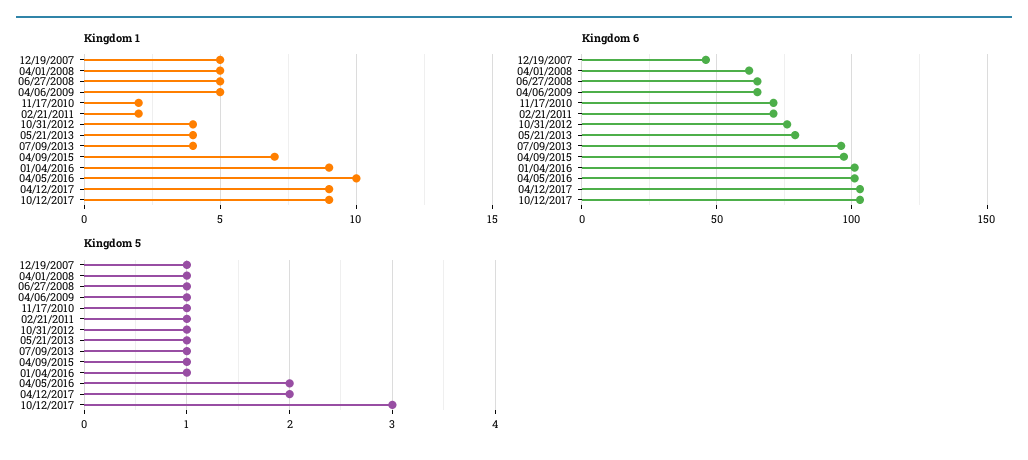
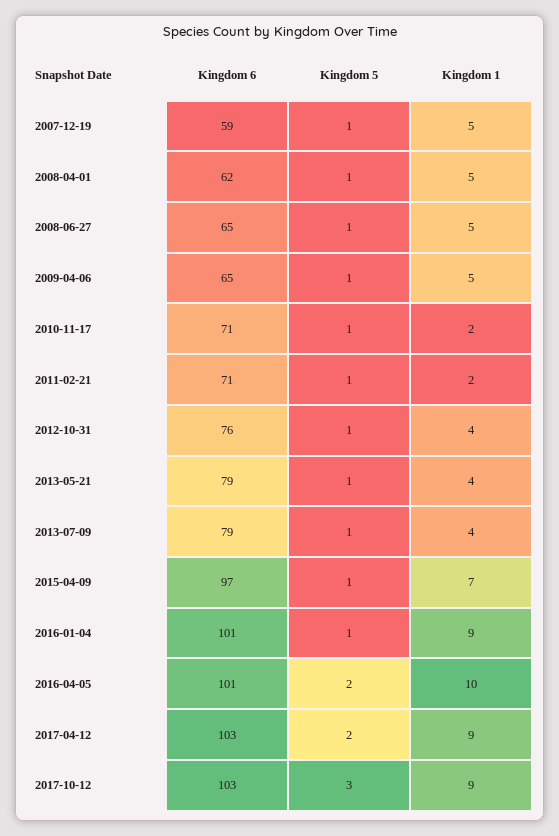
  {
    "Kingdom 1": {
      "12/19/2007": 5,
      "04/01/2008": 5,
      "06/27/2008": 5,
      "04/06/2009": 5,
      "11/17/2010": 2,
      "02/21/2011": 2,
      "10/31/2012": 4,
      "05/21/2013": 4,
      "07/09/2013": 4,
      "04/09/2015": 7,
      "01/04/2016": 9,
      "04/05/2016": 10,
      "04/12/2017": 9,
      "10/12/2017": 9
    },
    "Kingdom 6": {
-     "12/19/2007": 45,
+     "12/19/2007": 59,
      "04/01/2008": 62,
      "06/27/2008": 65,
      "04/06/2009": 65,
      "11/17/2010": 71,
      "02/21/2011": 71,
      "10/31/2012": 76,
      "05/21/2013": 79,
-     "07/09/2013": 95,
+     "07/09/2013": 79,
      "04/09/2015": 97,
      "01/04/2016": 101,
      "04/05/2016": 101,
      "04/12/2017": 103,
      "10/12/2017": 103
    },
    "Kingdom 5": {
      "12/19/2007": 1,
      "04/01/2008": 1,
      "06/27/2008": 1,
      "04/06/2009": 1,
      "11/17/2010": 1,
      "02/21/2011": 1,
      "10/31/2012": 1,
      "05/21/2013": 1,
      "07/09/2013": 1,
      "04/09/2015": 1,
      "01/04/2016": 1,
      "04/05/2016": 2,
      "04/12/2017": 2,
      "10/12/2017": 3
    }
  }

